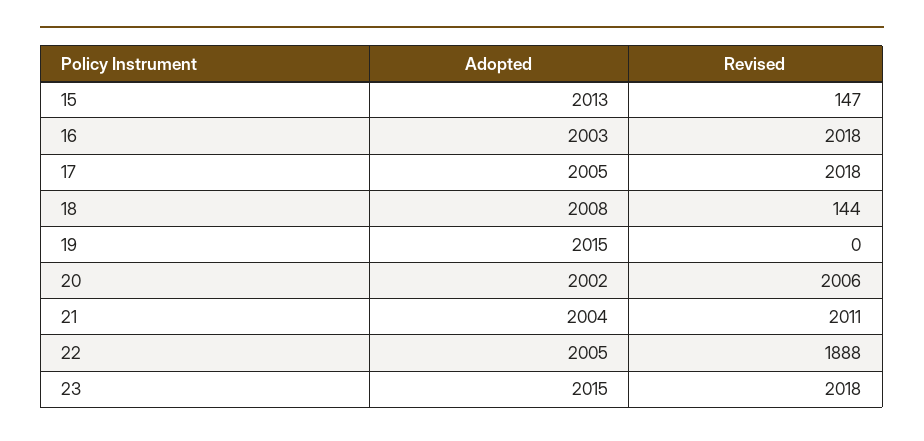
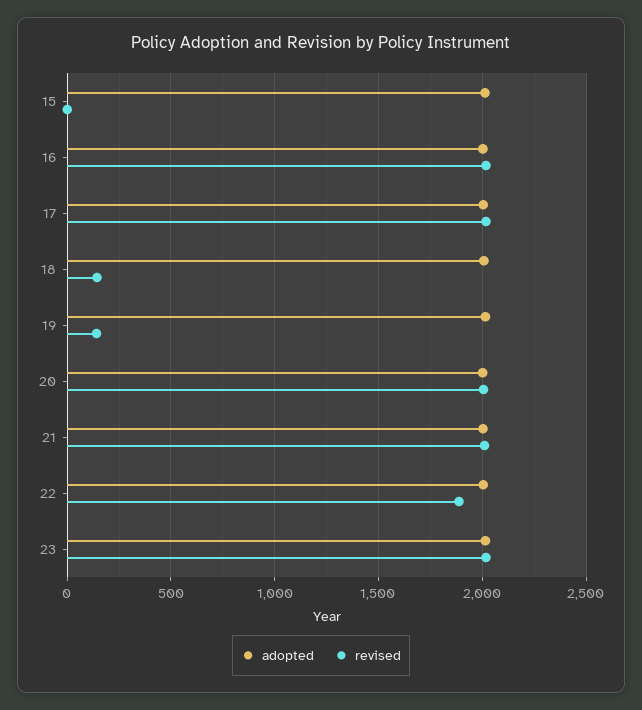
  {
    "Adopted": {
      "15": 2013,
      "16": 2003,
      "17": 2005,
      "18": 2008,
      "19": 2015,
      "20": 2002,
      "21": 2004,
      "22": 2005,
      "23": 2015
    },
    "Revised": {
-     "15": 147,
+     "15": 0,
      "16": 2018,
      "17": 2018,
      "18": 144,
-     "19": 0,
+     "19": 150,
      "20": 2006,
      "21": 2011,
      "22": 1888,
      "23": 2018
    }
  }

